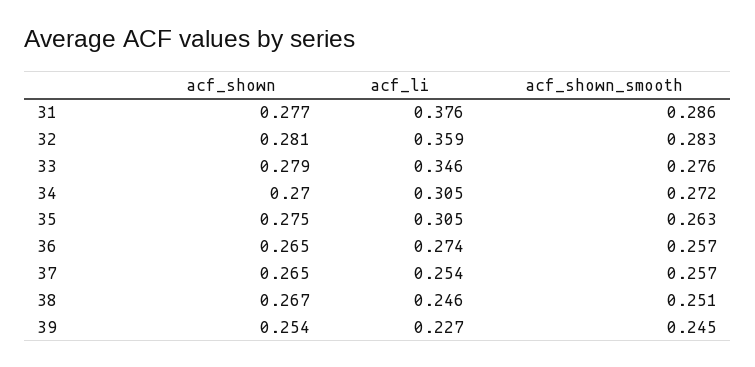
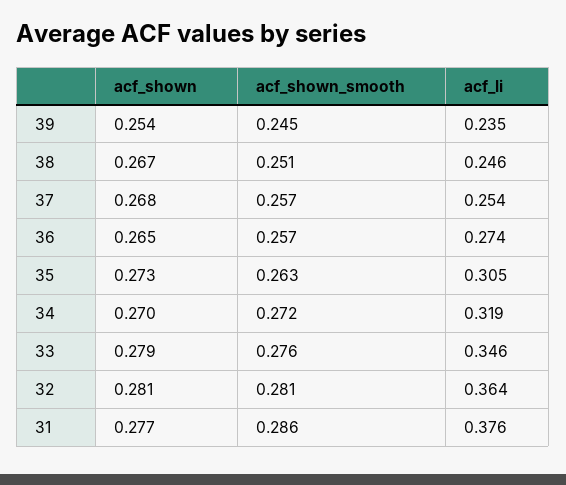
  {
    "acf_shown": {
      "31": 0.277,
      "32": 0.281,
      "33": 0.279,
      "34": 0.27,
-     "35": 0.275,
+     "35": 0.273,
      "36": 0.265,
-     "37": 0.265,
+     "37": 0.268,
      "38": 0.267,
      "39": 0.254
    },
    "acf_li": {
      "31": 0.376,
-     "32": 0.359,
+     "32": 0.364,
      "33": 0.346,
-     "34": 0.305,
+     "34": 0.319,
      "35": 0.305,
      "36": 0.274,
      "37": 0.254,
      "38": 0.246,
-     "39": 0.227
+     "39": 0.235
    },
    "acf_shown_smooth": {
      "31": 0.286,
-     "32": 0.283,
+     "32": 0.281,
      "33": 0.276,
      "34": 0.272,
      "35": 0.263,
      "36": 0.257,
      "37": 0.257,
      "38": 0.251,
      "39": 0.245
    }
  }

